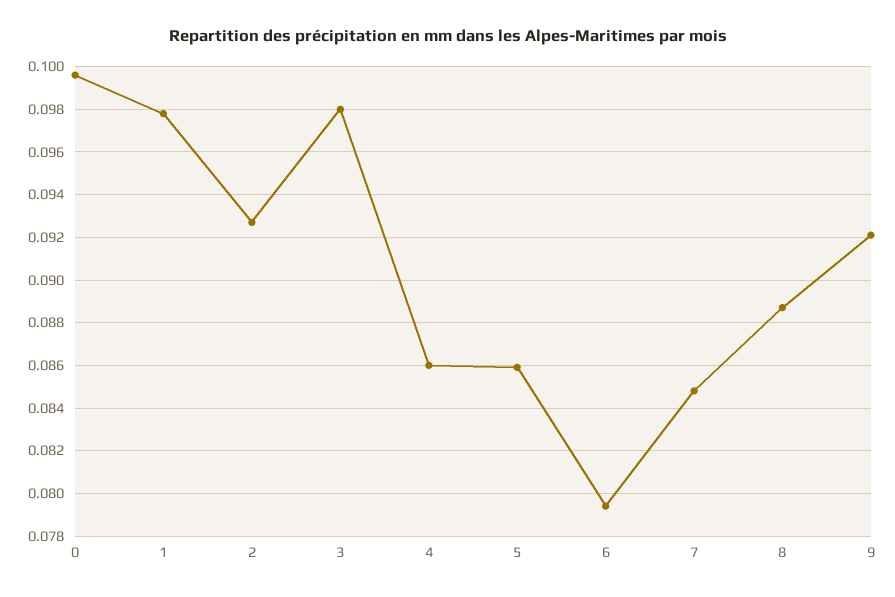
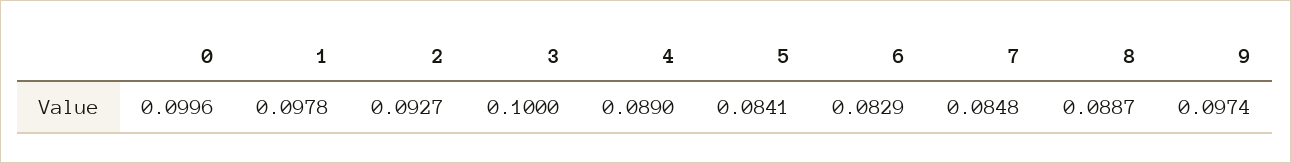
  {
    "0": 0.0996,
    "1": 0.0978,
    "2": 0.0927,
-   "3": 0.098,
+   "3": 0.1,
-   "4": 0.086,
+   "4": 0.089,
-   "5": 0.086,
+   "5": 0.0841,
-   "6": 0.0795,
+   "6": 0.0829,
    "7": 0.0848,
    "8": 0.0887,
-   "9": 0.092
+   "9": 0.0974
  }

